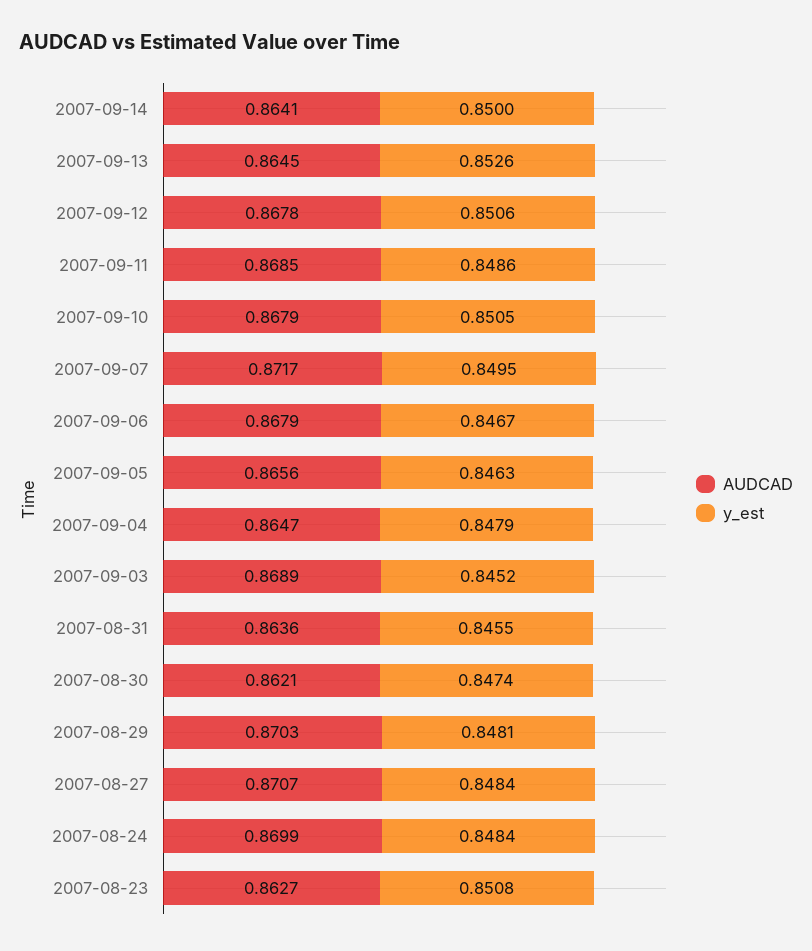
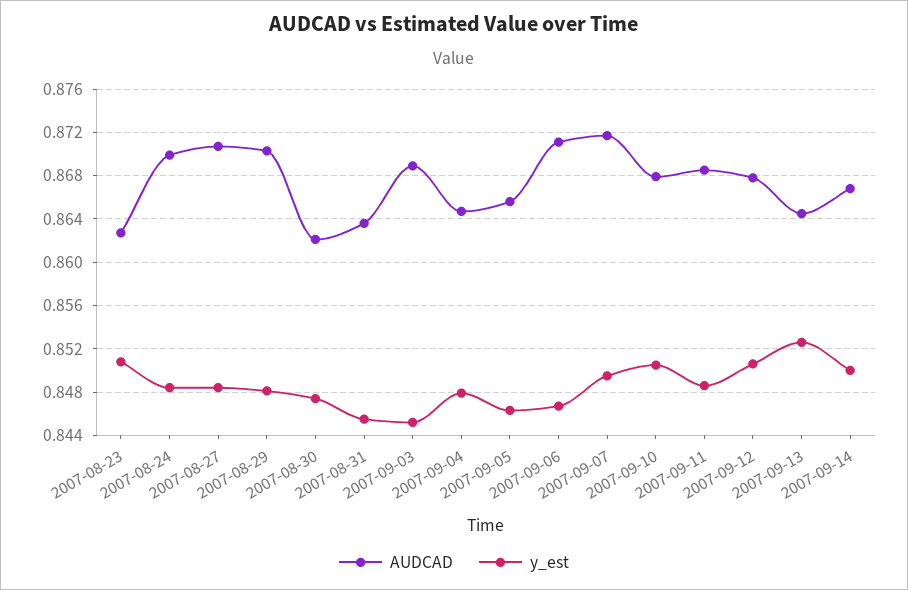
  {
    "AUDCAD": {
-     "2007-09-14": 0.8641,
+     "2007-09-14": 0.867,
      "2007-09-13": 0.8645,
      "2007-09-12": 0.8678,
      "2007-09-11": 0.8685,
      "2007-09-10": 0.8679,
      "2007-09-07": 0.8717,
-     "2007-09-06": 0.8679,
+     "2007-09-06": 0.871,
      "2007-09-05": 0.8656,
      "2007-09-04": 0.8647,
      "2007-09-03": 0.8689,
      "2007-08-31": 0.8636,
      "2007-08-30": 0.8621,
      "2007-08-29": 0.8703,
      "2007-08-27": 0.8707,
      "2007-08-24": 0.8699,
      "2007-08-23": 0.8627
    },
    "y_est": {
      "2007-09-14": 0.85,
      "2007-09-13": 0.8526,
      "2007-09-12": 0.8506,
      "2007-09-11": 0.8486,
      "2007-09-10": 0.8505,
      "2007-09-07": 0.8495,
      "2007-09-06": 0.8467,
      "2007-09-05": 0.8463,
      "2007-09-04": 0.8479,
      "2007-09-03": 0.8452,
      "2007-08-31": 0.8455,
      "2007-08-30": 0.8474,
      "2007-08-29": 0.8481,
      "2007-08-27": 0.8484,
      "2007-08-24": 0.8484,
      "2007-08-23": 0.8508
    }
  }

